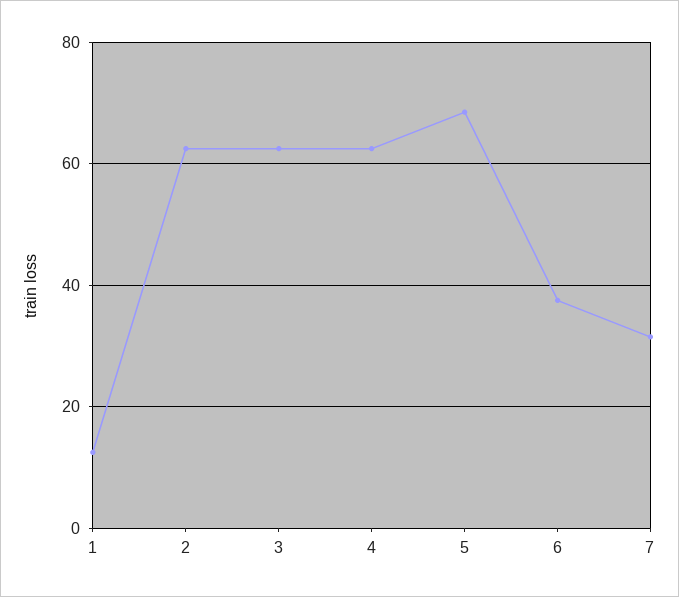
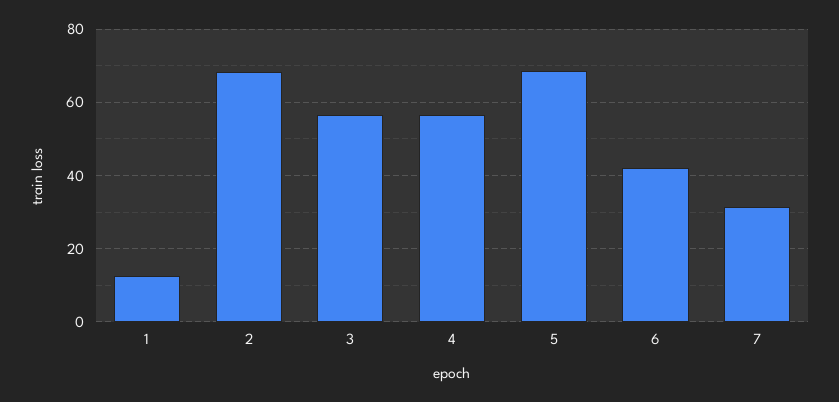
  {
    "1": 12,
-   "2": 62,
+   "2": 68,
-   "3": 62,
+   "3": 56,
-   "4": 62,
+   "4": 56,
    "5": 68,
-   "6": 38,
+   "6": 42,
    "7": 32
  }

